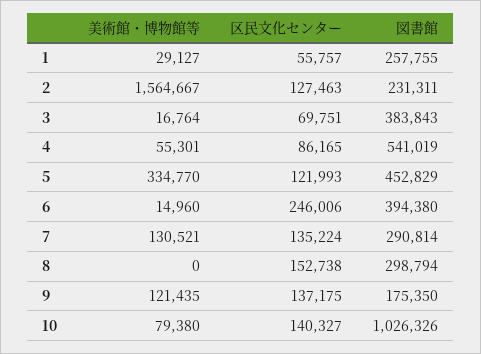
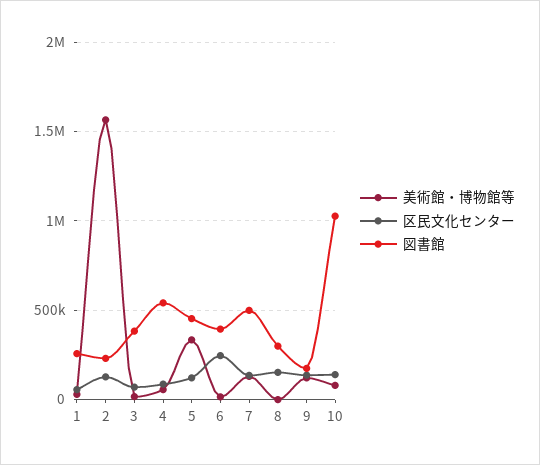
  {
    "美術館・博物館等": {
      "1": 29127,
      "2": 1564667,
      "3": 16764,
      "4": 55301,
      "5": 334770,
      "6": 14960,
      "7": 130521,
      "8": 0,
      "9": 121435,
      "10": 79380
    },
    "区民文化センター": {
      "1": 55757,
      "2": 127463,
      "3": 69751,
      "4": 86165,
      "5": 121993,
      "6": 246006,
      "7": 135224,
      "8": 152738,
      "9": 137175,
      "10": 140327
    },
    "図書館": {
      "1": 257755,
      "2": 231311,
      "3": 383843,
      "4": 541019,
      "5": 452829,
      "6": 394380,
-     "7": 290814,
+     "7": 500000,
      "8": 298794,
      "9": 175350,
      "10": 1026326
    }
  }

